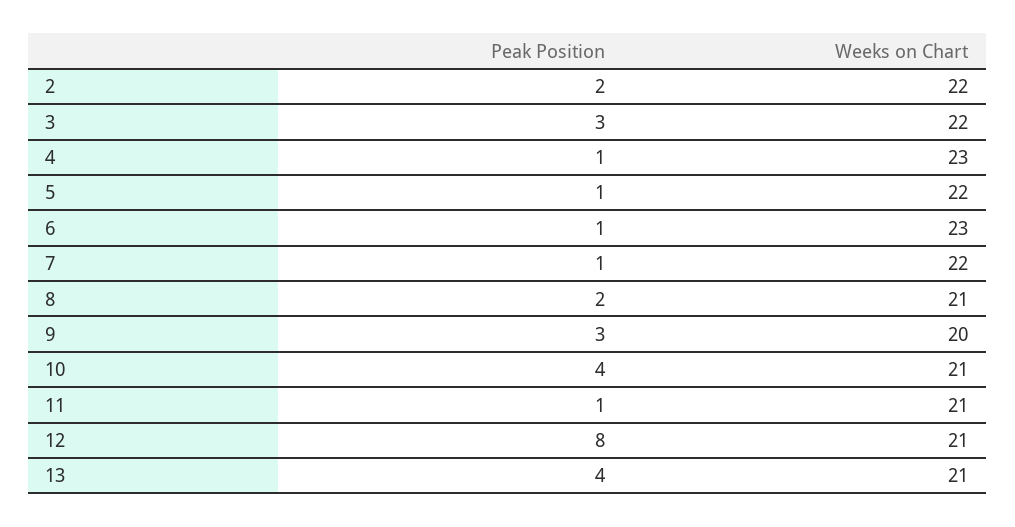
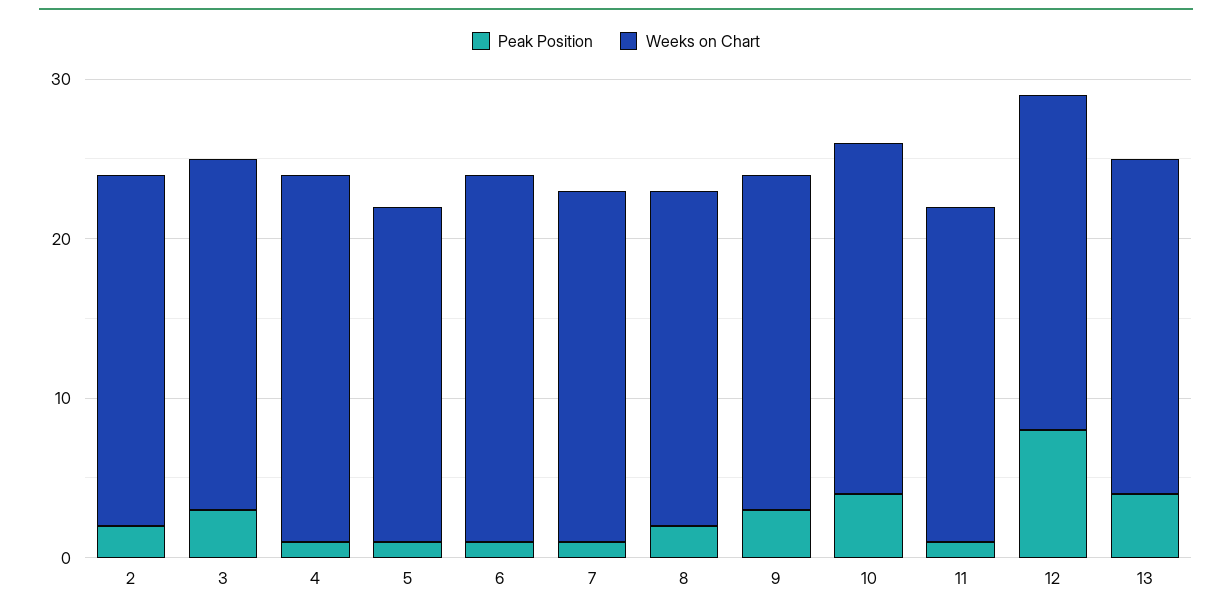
  {
    "Peak Position": {
      "2": 2,
      "3": 3,
      "4": 1,
      "5": 1,
      "6": 1,
      "7": 1,
      "8": 2,
      "9": 3,
      "10": 4,
      "11": 1,
      "12": 8,
      "13": 4
    },
    "Weeks on Chart": {
      "2": 22,
      "3": 22,
      "4": 23,
-     "5": 22,
+     "5": 21,
      "6": 23,
      "7": 22,
      "8": 21,
-     "9": 20,
+     "9": 21,
-     "10": 21,
+     "10": 22,
      "11": 21,
      "12": 21,
      "13": 21
    }
  }

